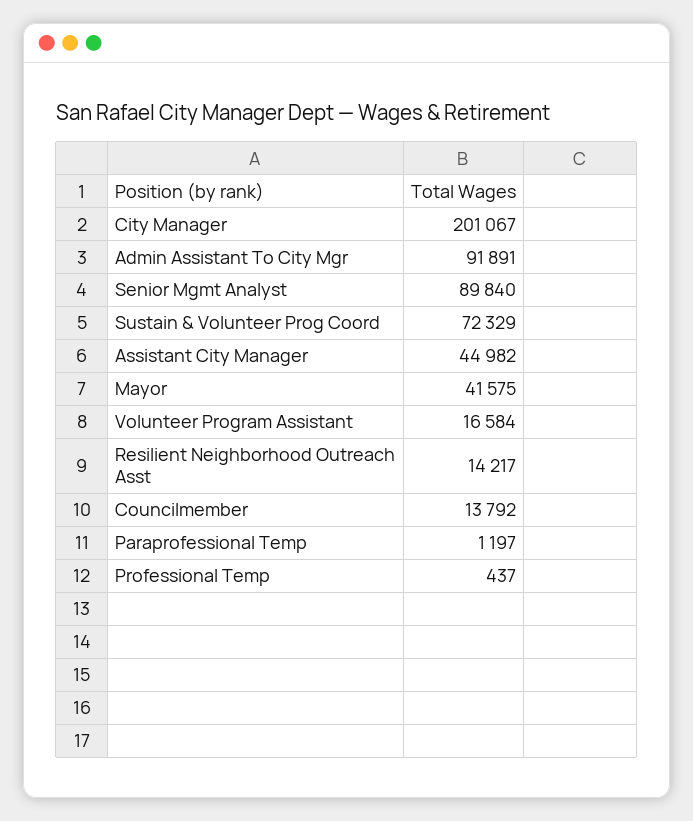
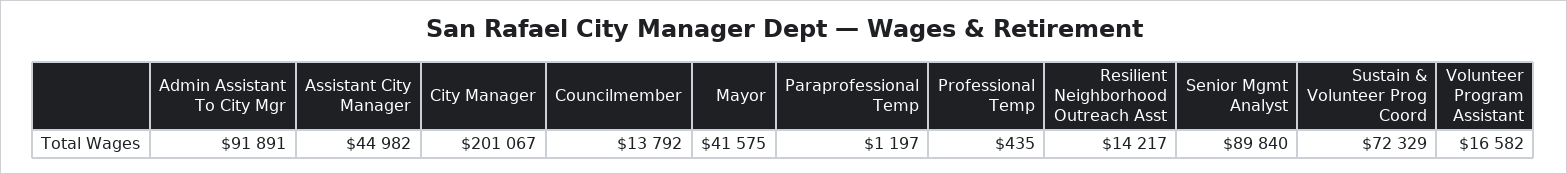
  {
    "City Manager": 201067,
    "Admin Assistant To City Mgr": 91891,
    "Senior Mgmt Analyst": 89840,
    "Sustain & Volunteer Prog Coord": 72329,
    "Assistant City Manager": 44982,
    "Mayor": 41575,
-   "Volunteer Program Assistant": 16584,
+   "Volunteer Program Assistant": 16582,
    "Resilient Neighborhood Outreach Asst": 14217,
    "Councilmember": 13792,
    "Paraprofessional Temp": 1197,
-   "Professional Temp": 437
+   "Professional Temp": 435
  }

